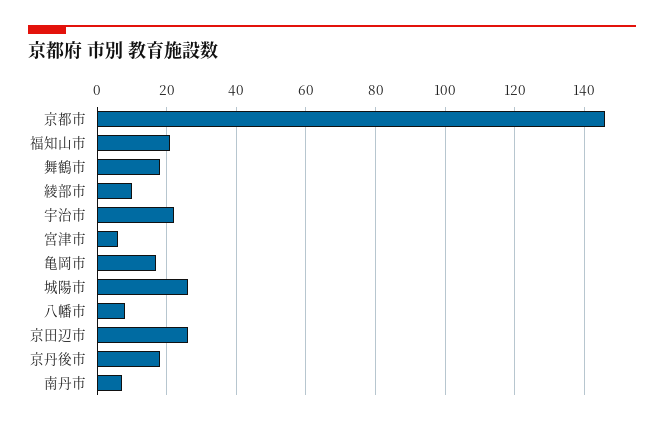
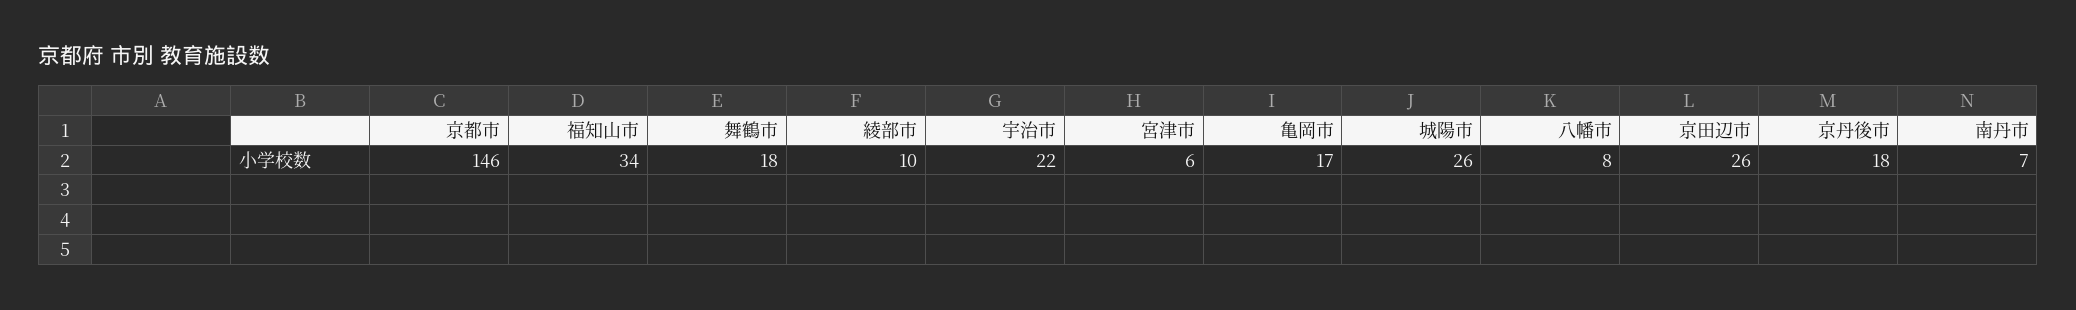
  {
    "京都市": 146,
-   "福知山市": 20,
+   "福知山市": 34,
    "舞鶴市": 18,
    "綾部市": 10,
    "宇治市": 22,
    "宮津市": 6,
    "亀岡市": 17,
    "城陽市": 26,
    "八幡市": 8,
    "京田辺市": 26,
    "京丹後市": 18,
    "南丹市": 7
  }

